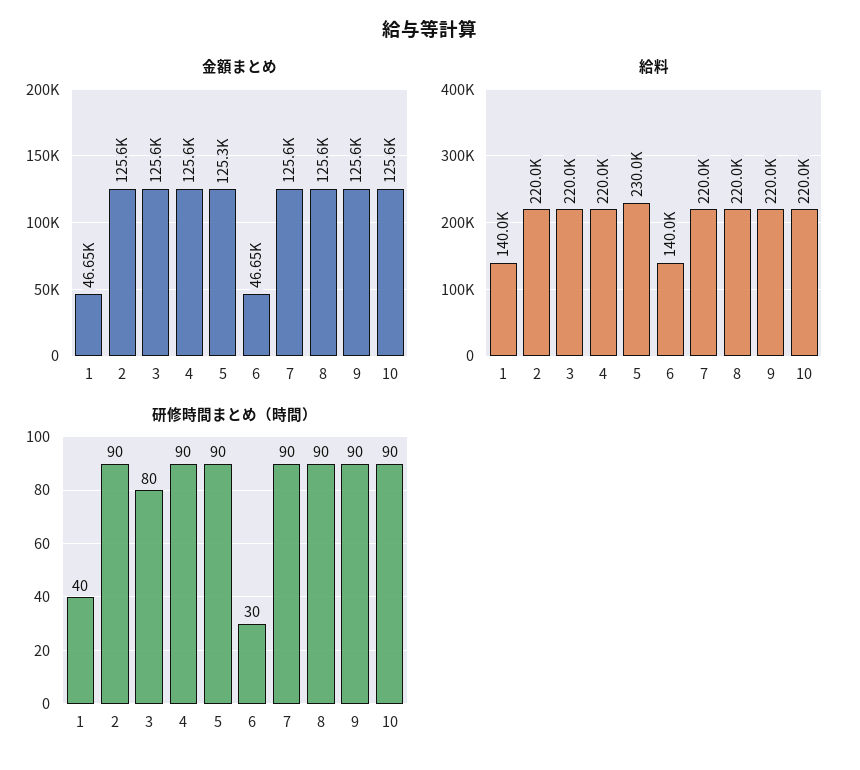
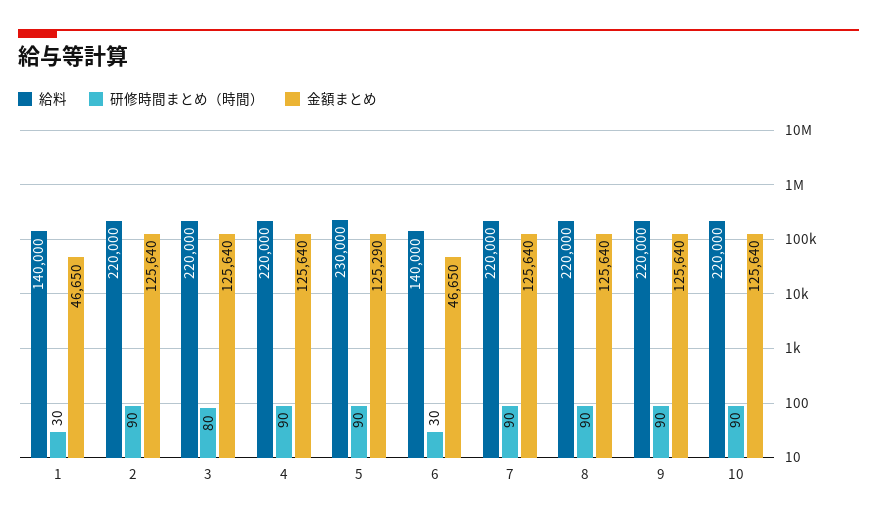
  {
    "金額まとめ": {
      "1": 46650,
      "2": 125640,
      "3": 125640,
      "4": 125640,
      "5": 125290,
      "6": 46650,
      "7": 125640,
      "8": 125640,
      "9": 125640,
      "10": 125640
    },
    "給料": {
      "1": 140000,
      "2": 220000,
      "3": 220000,
      "4": 220000,
      "5": 230000,
      "6": 140000,
      "7": 220000,
      "8": 220000,
      "9": 220000,
      "10": 220000
    },
    "研修時間まとめ（時間）": {
-     "1": 40,
+     "1": 30,
      "2": 90,
      "3": 80,
      "4": 90,
      "5": 90,
      "6": 30,
      "7": 90,
      "8": 90,
      "9": 90,
      "10": 90
    }
  }

